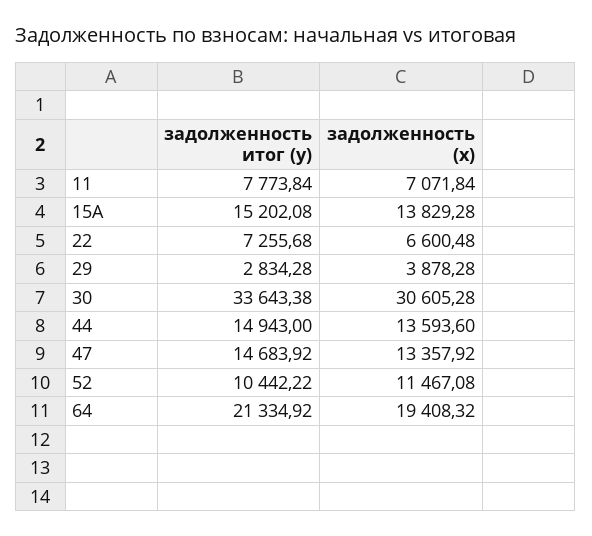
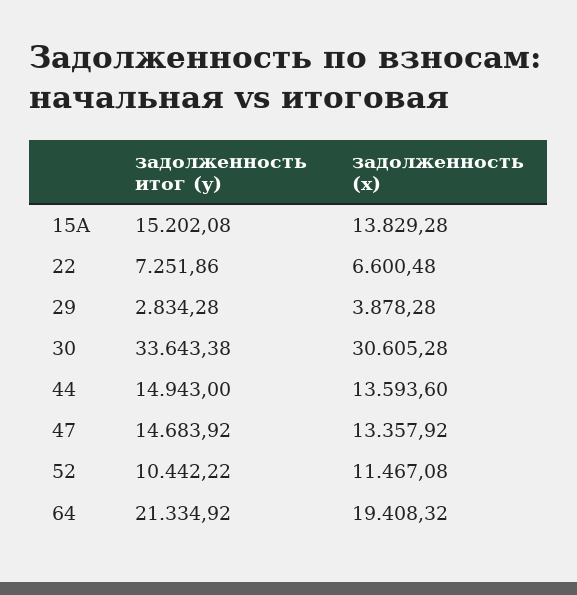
  {
    "задолженность итог (y)": {
-     "11": 7773.84,
      "15А": 15202.08,
-     "22": 7255.68,
+     "22": 7251.86,
      "29": 2834.28,
      "30": 33643.38,
      "44": 14943,
      "47": 14683.92,
      "52": 10442.22,
      "64": 21334.92
    },
    "задолженность (x)": {
-     "11": 7071.84,
      "15А": 13829.28,
      "22": 6600.48,
      "29": 3878.28,
      "30": 30605.28,
      "44": 13593.6,
      "47": 13357.92,
      "52": 11467.08,
      "64": 19408.32
    }
  }

